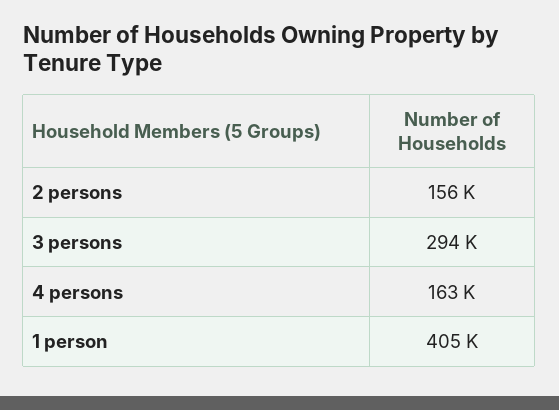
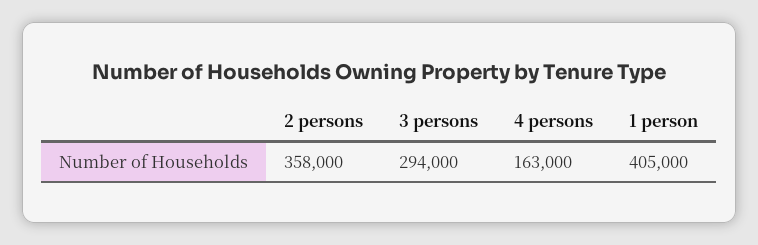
  {
-   "2 persons": 156000,
+   "2 persons": 358000,
    "3 persons": 294000,
    "4 persons": 163000,
    "1 person": 405000
  }

